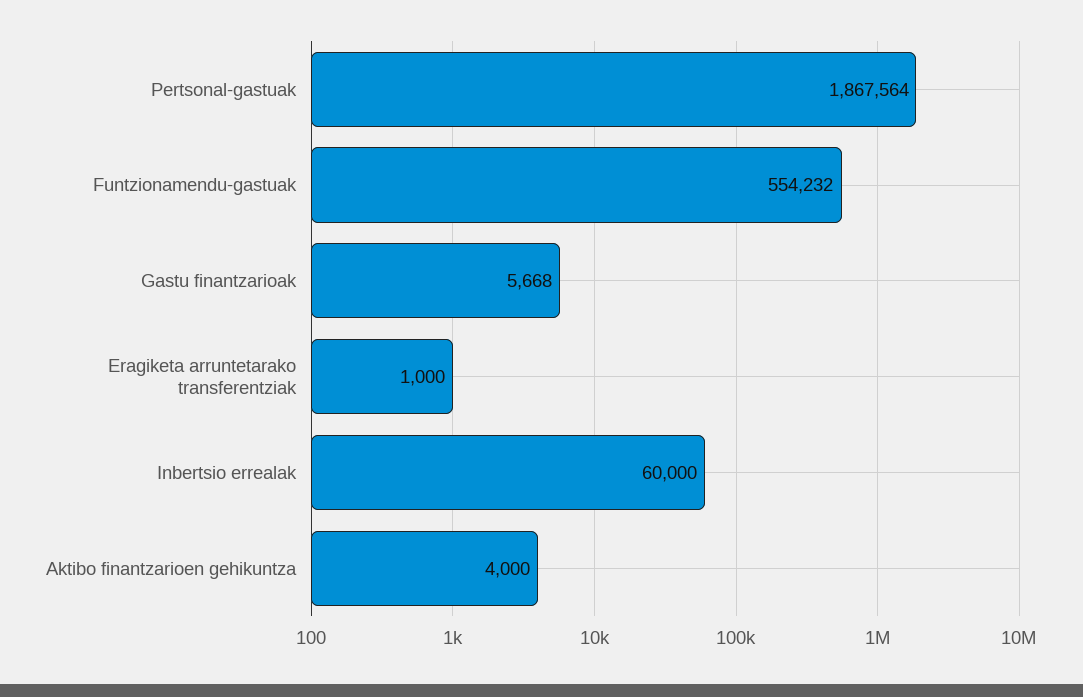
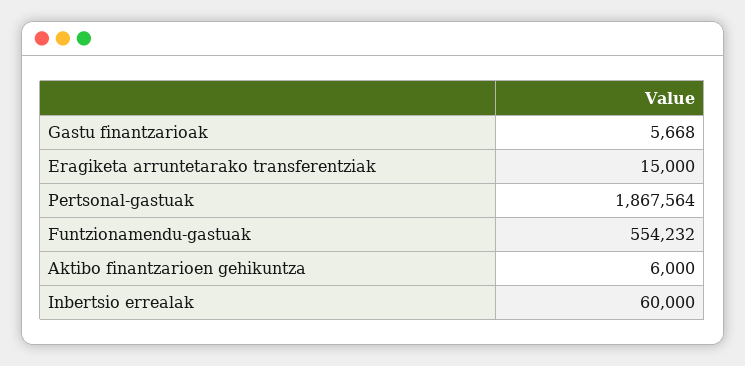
  {
    "Pertsonal-gastuak": 1867564,
    "Funtzionamendu-gastuak": 554232,
    "Gastu finantzarioak": 5668,
-   "Eragiketa arruntetarako transferentziak": 1000,
+   "Eragiketa arruntetarako transferentziak": 15000,
    "Inbertsio errealak": 60000,
-   "Aktibo finantzarioen gehikuntza": 4000
+   "Aktibo finantzarioen gehikuntza": 6000
  }

